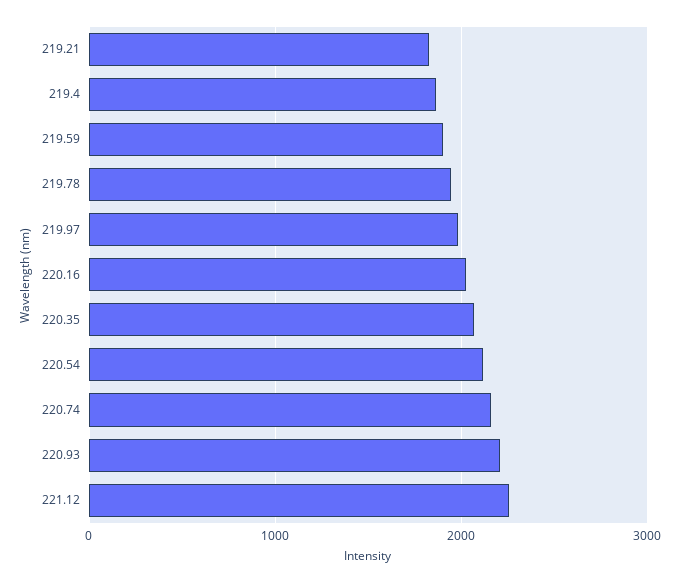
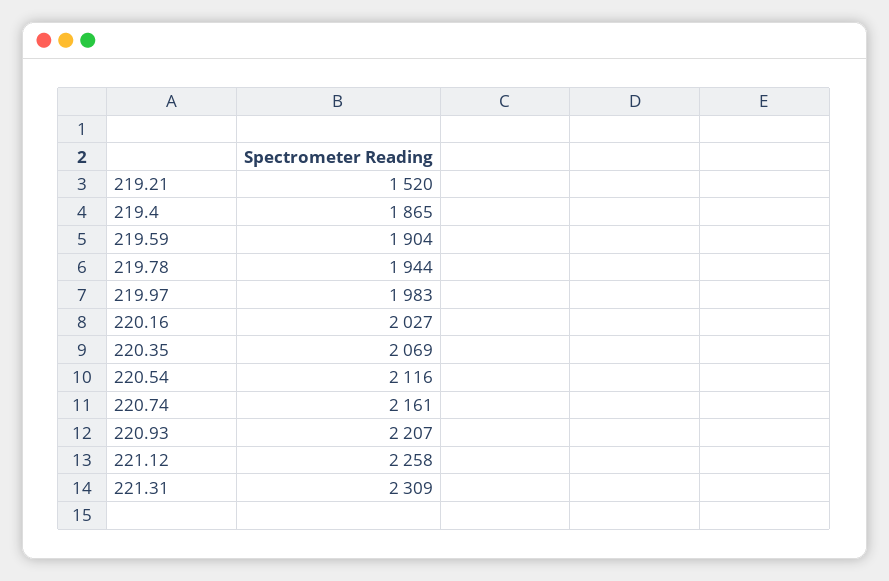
  {
-   "219.21": 1800,
+   "219.21": 1520,
    "219.4": 1865,
    "219.59": 1904,
    "219.78": 1944,
    "219.97": 1983,
    "220.16": 2027,
    "220.35": 2069,
    "220.54": 2116,
    "220.74": 2161,
    "220.93": 2207,
-   "221.12": 2258
+   "221.12": 2258,
+   "221.31": 2309
  }

